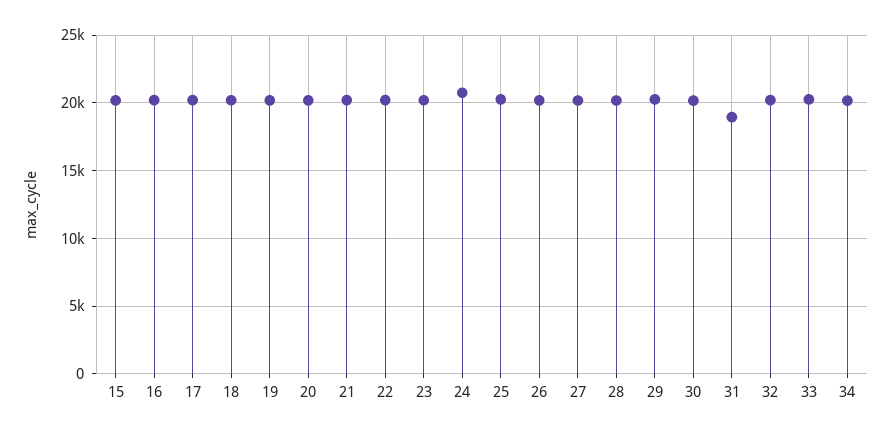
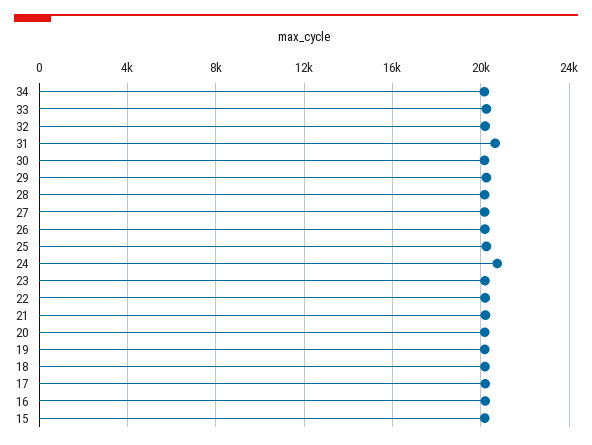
  {
    "15": 20000,
    "16": 20000,
    "17": 20000,
    "18": 20000,
    "19": 20000,
    "20": 20000,
    "21": 20000,
    "22": 20000,
    "23": 20000,
    "24": 20500,
    "25": 20500,
    "26": 20000,
    "27": 20000,
    "28": 20000,
    "29": 20500,
    "30": 20000,
-   "31": 19000,
+   "31": 20500,
    "32": 20000,
    "33": 20000,
    "34": 20000
  }

